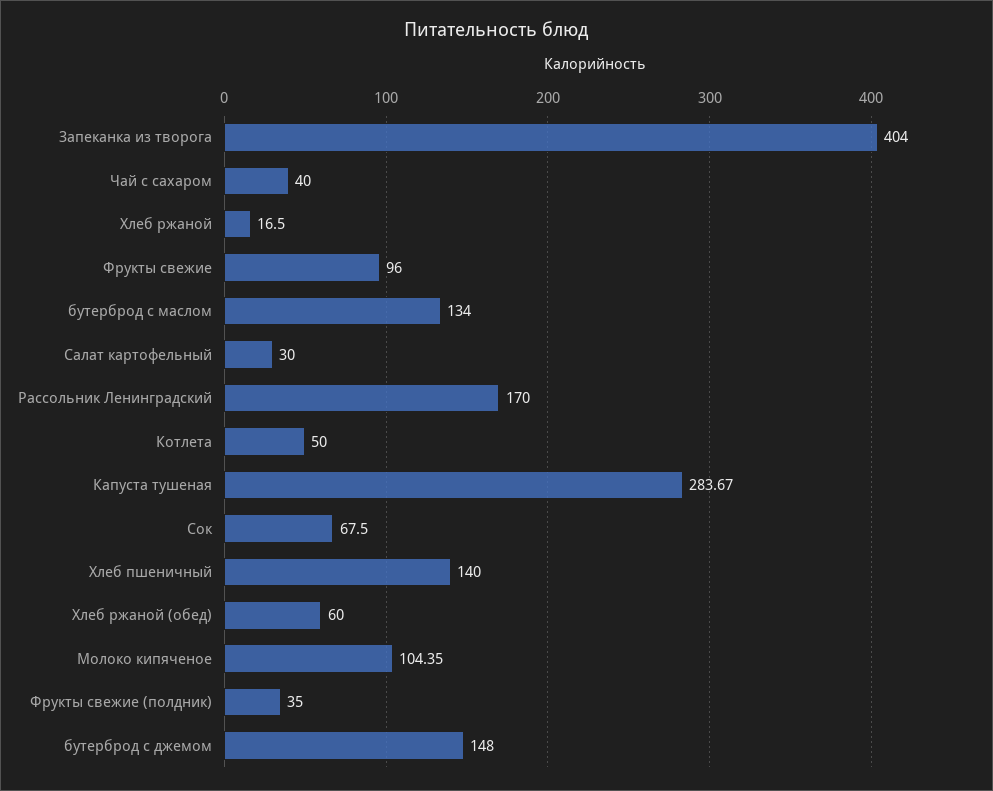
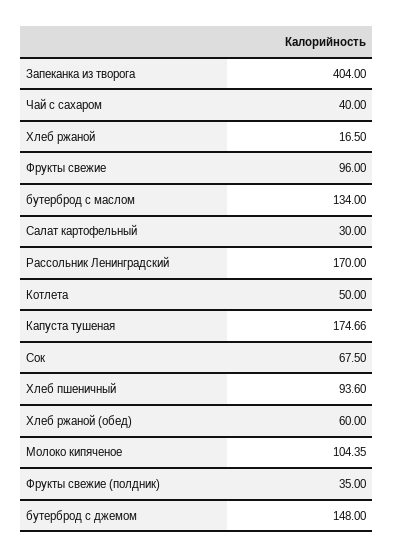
  {
    "Запеканка из творога": 404,
    "Чай с сахаром": 40,
    "Хлеб ржаной": 16.5,
    "Фрукты свежие": 96,
    "бутерброд с маслом": 134,
    "Салат картофельный": 30,
    "Рассольник Ленинградский": 170,
    "Котлета": 50,
-   "Капуста тушеная": 283.67,
+   "Капуста тушеная": 174.66,
    "Сок": 67.5,
-   "Хлеб пшеничный": 140,
+   "Хлеб пшеничный": 93.6,
    "Хлеб ржаной (обед)": 60,
    "Молоко кипяченое": 104.35,
    "Фрукты свежие (полдник)": 35,
    "бутерброд с джемом": 148
  }

